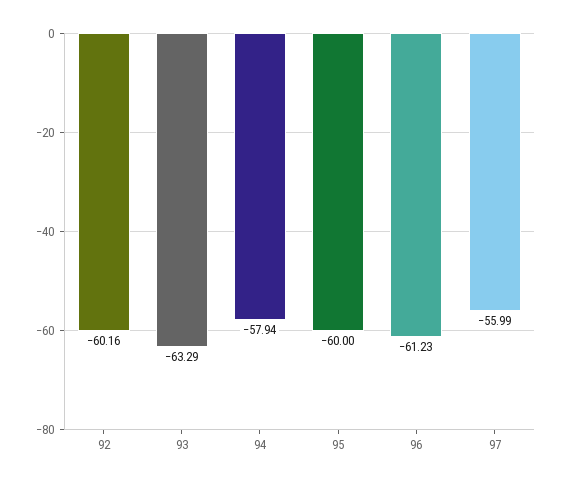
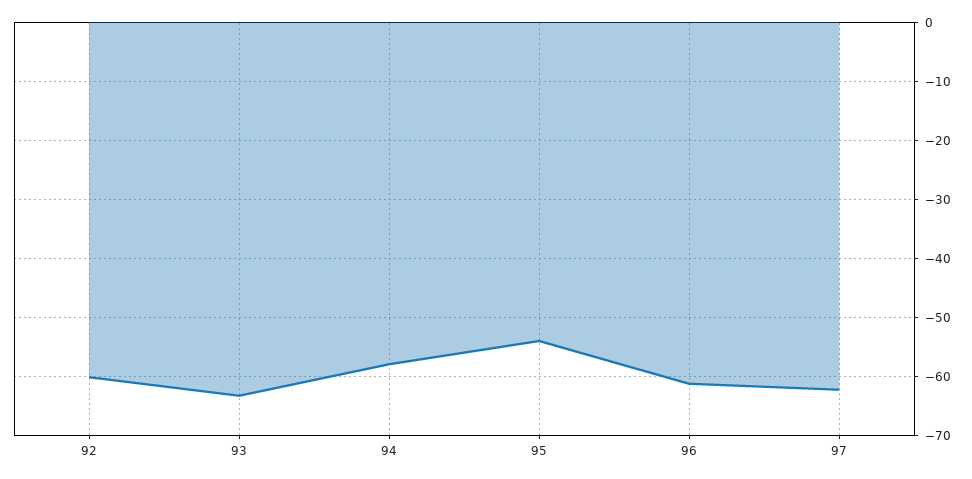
  {
    "92": -60.16,
    "93": -63.29,
    "94": -57.94,
-   "95": -60,
+   "95": -54,
    "96": -61.23,
-   "97": -55.99
+   "97": -62
  }

